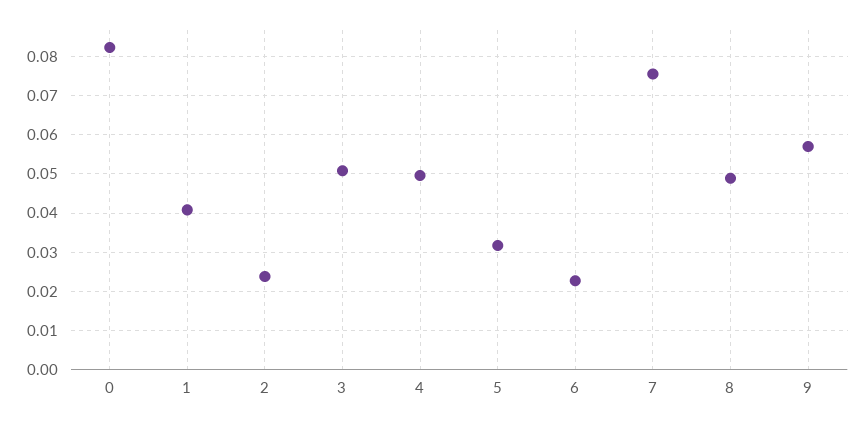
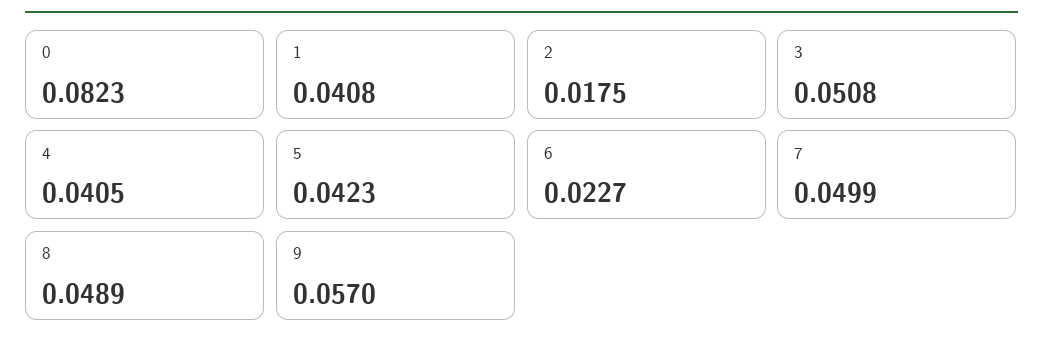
  {
    "0": 0.0823,
    "1": 0.0408,
-   "2": 0.024,
+   "2": 0.0175,
    "3": 0.0508,
-   "4": 0.05,
+   "4": 0.0405,
-   "5": 0.032,
+   "5": 0.0423,
    "6": 0.0227,
-   "7": 0.076,
+   "7": 0.0499,
    "8": 0.0489,
    "9": 0.057
  }

